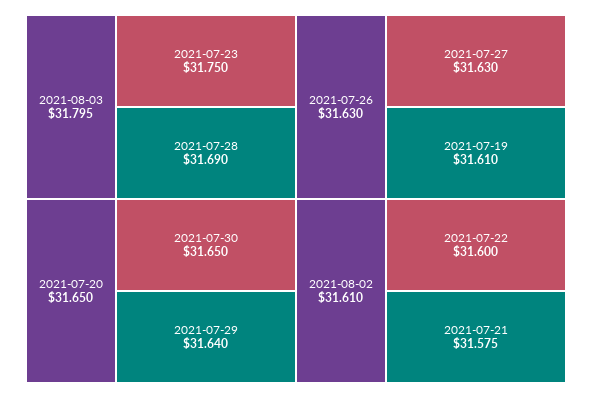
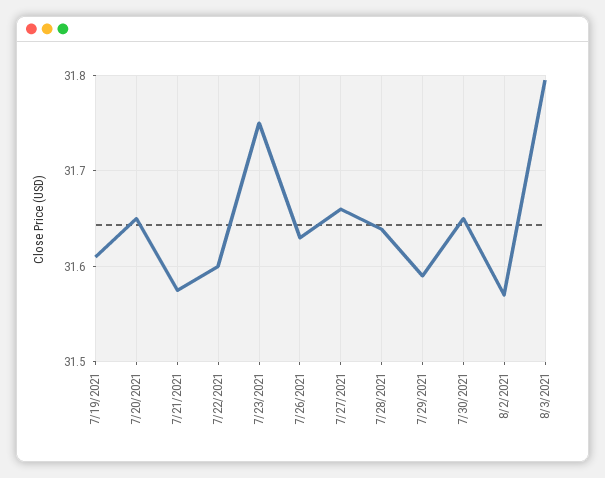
  {
    "2021-08-03": 31.795,
    "2021-07-23": 31.75,
-   "2021-07-28": 31.69,
+   "2021-07-28": 31.64,
    "2021-07-20": 31.65,
    "2021-07-30": 31.65,
-   "2021-07-29": 31.64,
+   "2021-07-29": 31.59,
    "2021-07-26": 31.63,
-   "2021-07-27": 31.63,
+   "2021-07-27": 31.66,
    "2021-07-19": 31.61,
-   "2021-08-02": 31.61,
+   "2021-08-02": 31.57,
    "2021-07-22": 31.6,
    "2021-07-21": 31.575
  }

